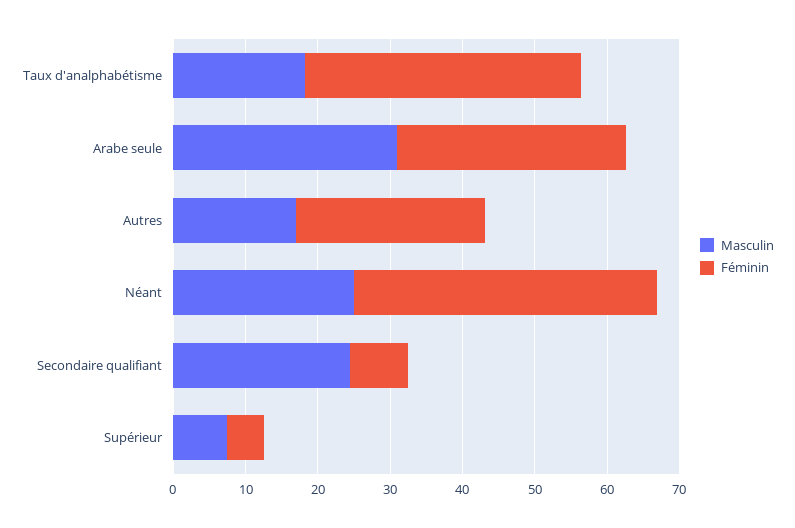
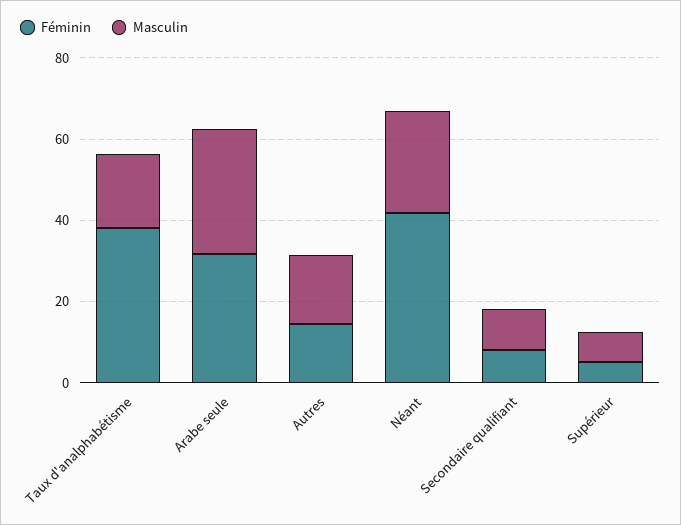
  {
    "Masculin": {
      "Taux d'analphabétisme": 18,
      "Arabe seule": 32,
      "Autres": 18,
      "Néant": 26,
-     "Secondaire qualifiant": 24,
+     "Secondaire qualifiant": 10,
      "Supérieur": 8
    },
    "Féminin": {
      "Taux d'analphabétisme": 38,
      "Arabe seule": 32,
-     "Autres": 26,
+     "Autres": 15,
      "Néant": 42,
      "Secondaire qualifiant": 8,
      "Supérieur": 6
    }
  }

